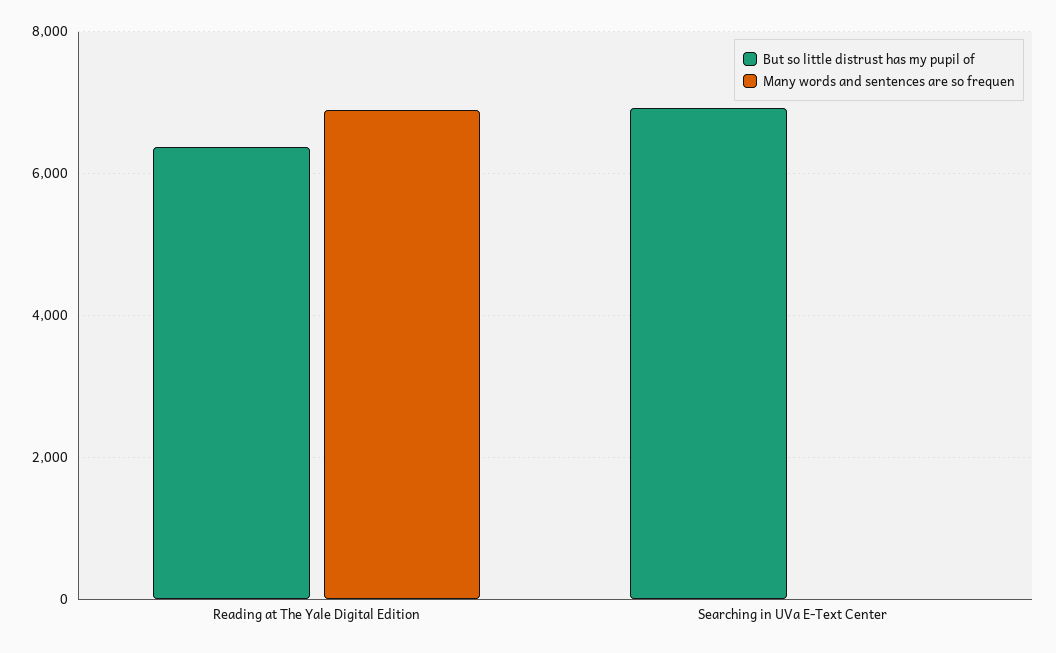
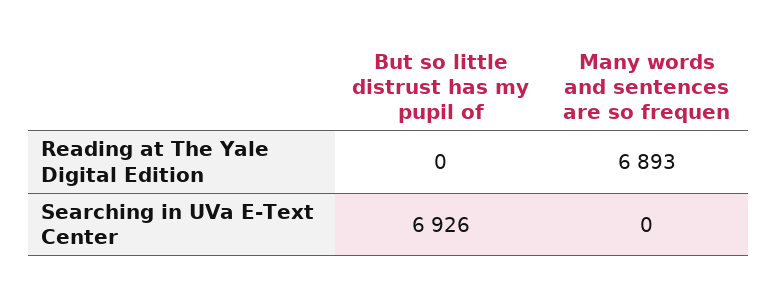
  {
    "But so little distrust has my pupil of": {
-     "Reading at The Yale Digital Edition": 6400,
+     "Reading at The Yale Digital Edition": 0,
      "Searching in UVa E-Text Center": 6926
    },
    "Many words and sentences are so frequen": {
      "Reading at The Yale Digital Edition": 6893,
      "Searching in UVa E-Text Center": 0
    }
  }

